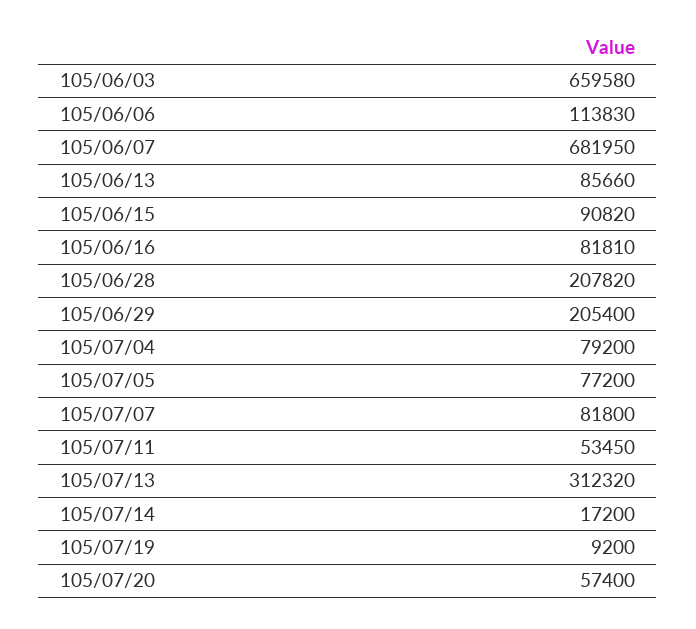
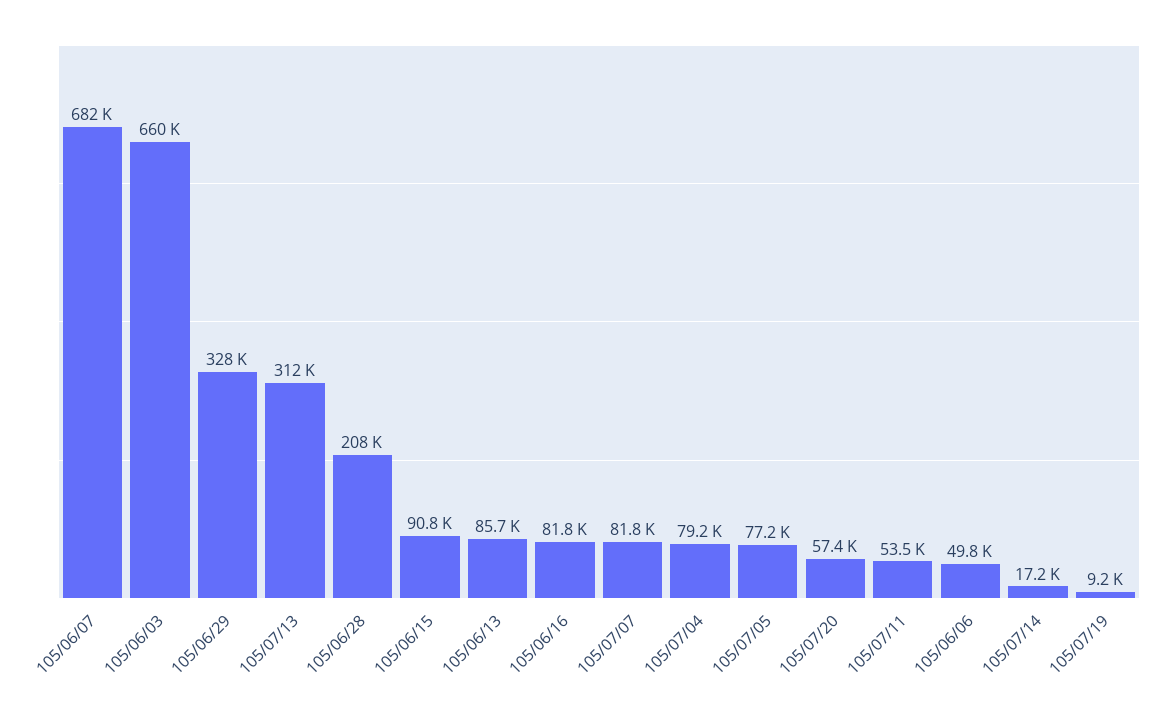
  {
    "105/06/03": 659580,
-   "105/06/06": 113830,
+   "105/06/06": 49800,
    "105/06/07": 681950,
    "105/06/13": 85660,
    "105/06/15": 90820,
    "105/06/16": 81810,
    "105/06/28": 207820,
-   "105/06/29": 205400,
+   "105/06/29": 328000,
    "105/07/04": 79200,
    "105/07/05": 77200,
    "105/07/07": 81800,
    "105/07/11": 53450,
    "105/07/13": 312320,
    "105/07/14": 17200,
    "105/07/19": 9200,
    "105/07/20": 57400
  }

